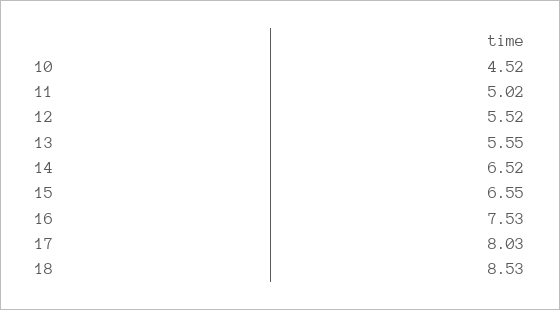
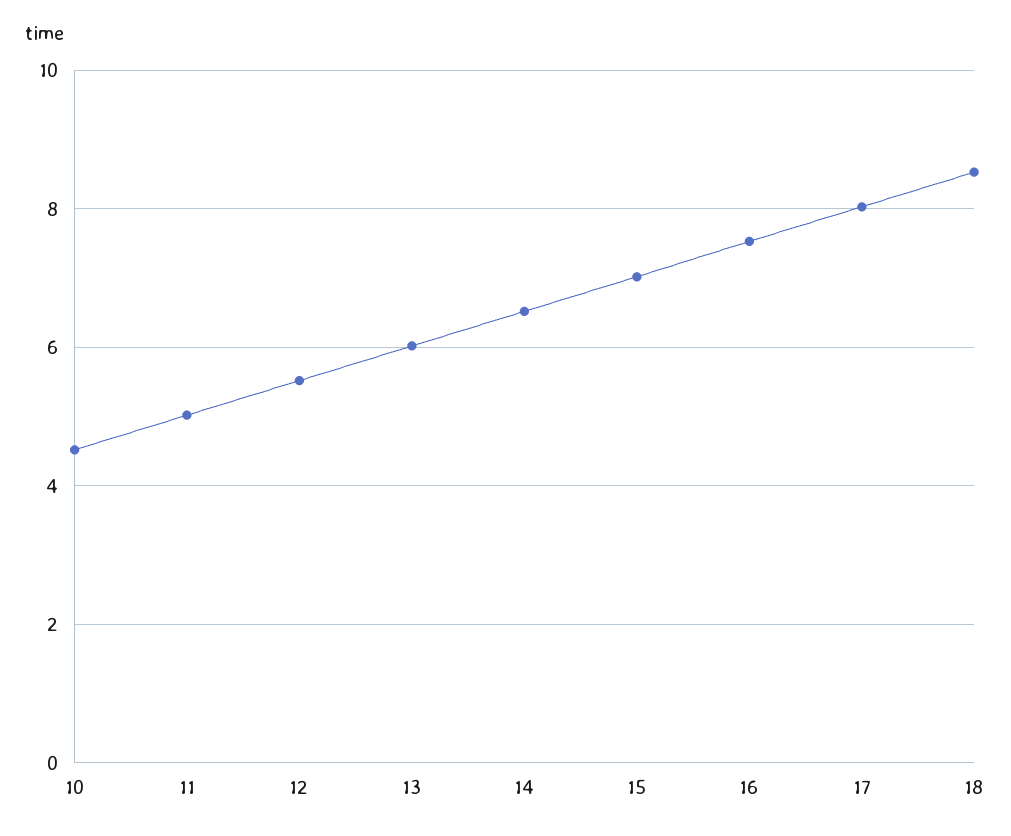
  {
    "10": 4.52,
    "11": 5.02,
    "12": 5.52,
-   "13": 5.55,
+   "13": 6,
    "14": 6.52,
-   "15": 6.55,
+   "15": 7,
    "16": 7.53,
    "17": 8.03,
    "18": 8.53
  }

